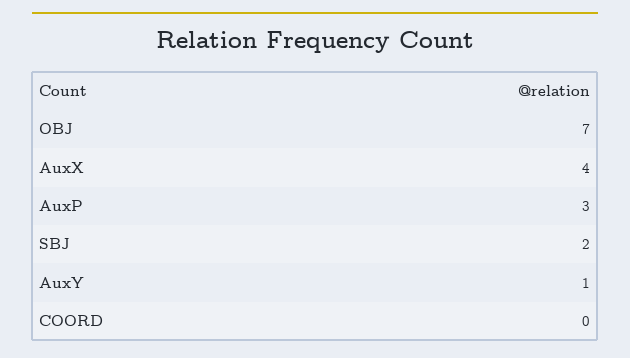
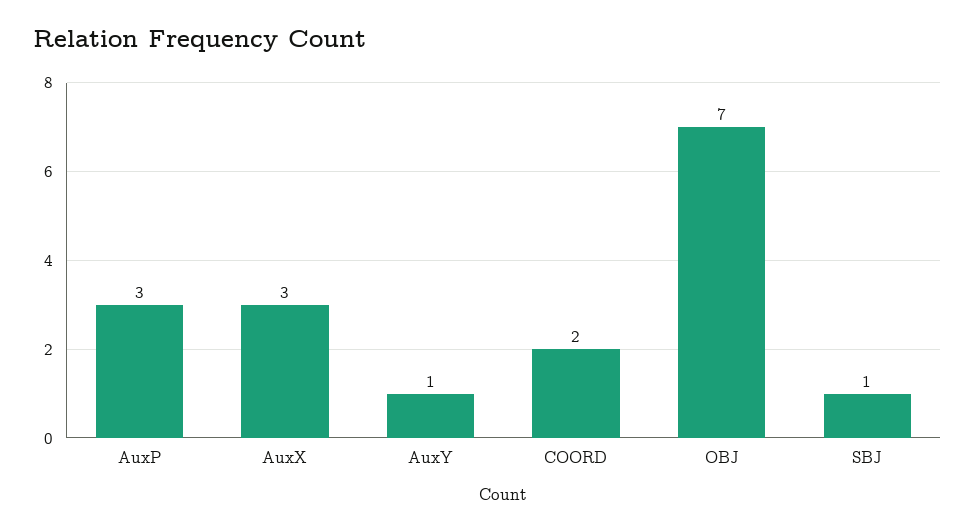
  {
    "OBJ": 7,
-   "AuxX": 4,
+   "AuxX": 3,
    "AuxP": 3,
-   "SBJ": 2,
+   "SBJ": 1,
    "AuxY": 1,
-   "COORD": 0
+   "COORD": 2
  }

